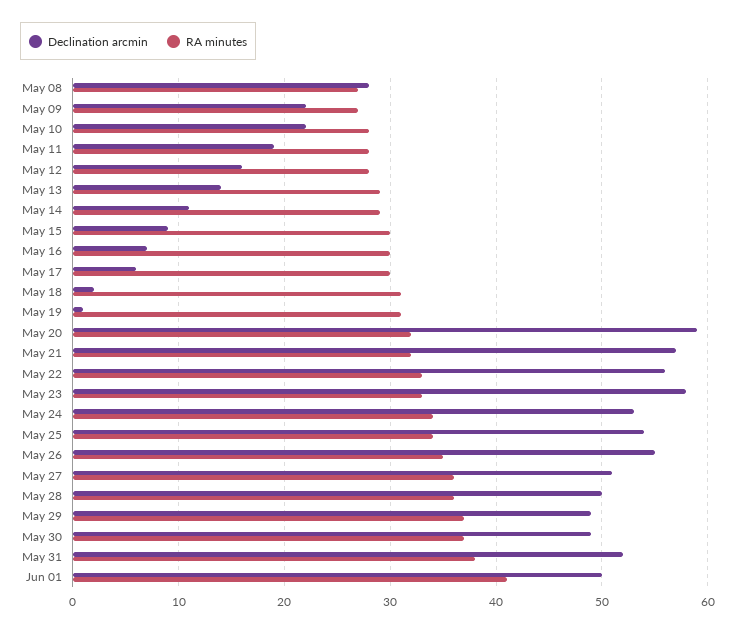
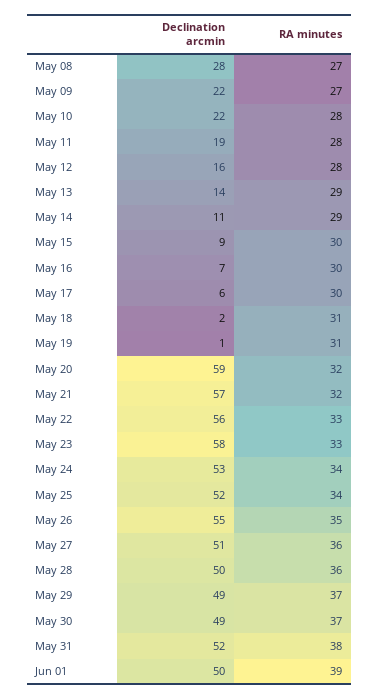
  {
    "Declination arcmin": {
      "May 08": 28,
      "May 09": 22,
      "May 10": 22,
      "May 11": 19,
      "May 12": 16,
      "May 13": 14,
      "May 14": 11,
      "May 15": 9,
      "May 16": 7,
      "May 17": 6,
      "May 18": 2,
      "May 19": 1,
      "May 20": 59,
      "May 21": 57,
      "May 22": 56,
      "May 23": 58,
      "May 24": 53,
-     "May 25": 54,
+     "May 25": 52,
      "May 26": 55,
      "May 27": 51,
      "May 28": 50,
      "May 29": 49,
      "May 30": 49,
      "May 31": 52,
      "Jun 01": 50
    },
    "RA minutes": {
      "May 08": 27,
      "May 09": 27,
      "May 10": 28,
      "May 11": 28,
      "May 12": 28,
      "May 13": 29,
      "May 14": 29,
      "May 15": 30,
      "May 16": 30,
      "May 17": 30,
      "May 18": 31,
      "May 19": 31,
      "May 20": 32,
      "May 21": 32,
      "May 22": 33,
      "May 23": 33,
      "May 24": 34,
      "May 25": 34,
      "May 26": 35,
      "May 27": 36,
      "May 28": 36,
      "May 29": 37,
      "May 30": 37,
      "May 31": 38,
-     "Jun 01": 41
+     "Jun 01": 39
    }
  }

